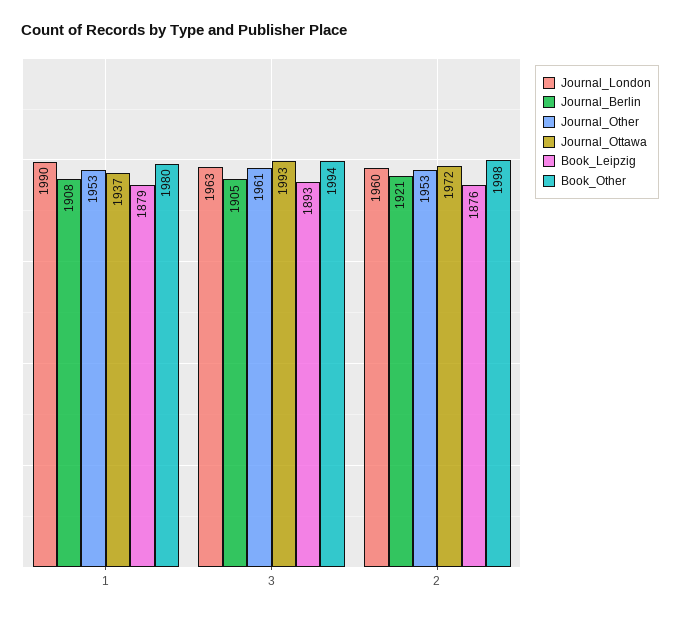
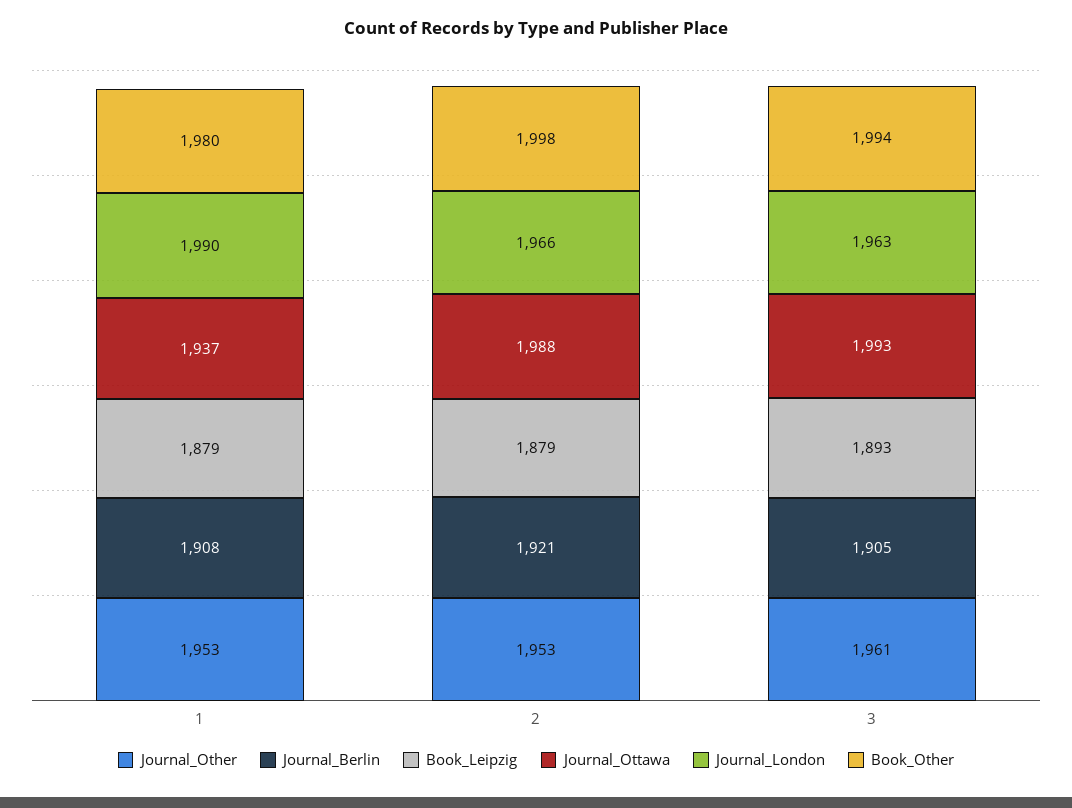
  {
    "Journal_London": {
      "1": 1990,
      "3": 1963,
-     "2": 1960
+     "2": 1966
    },
    "Journal_Berlin": {
      "1": 1908,
      "3": 1905,
      "2": 1921
    },
    "Journal_Other": {
      "1": 1953,
      "3": 1961,
      "2": 1953
    },
    "Journal_Ottawa": {
      "1": 1937,
      "3": 1993,
-     "2": 1972
+     "2": 1988
    },
    "Book_Leipzig": {
      "1": 1879,
      "3": 1893,
-     "2": 1876
+     "2": 1879
    },
    "Book_Other": {
      "1": 1980,
      "3": 1994,
      "2": 1998
    }
  }

